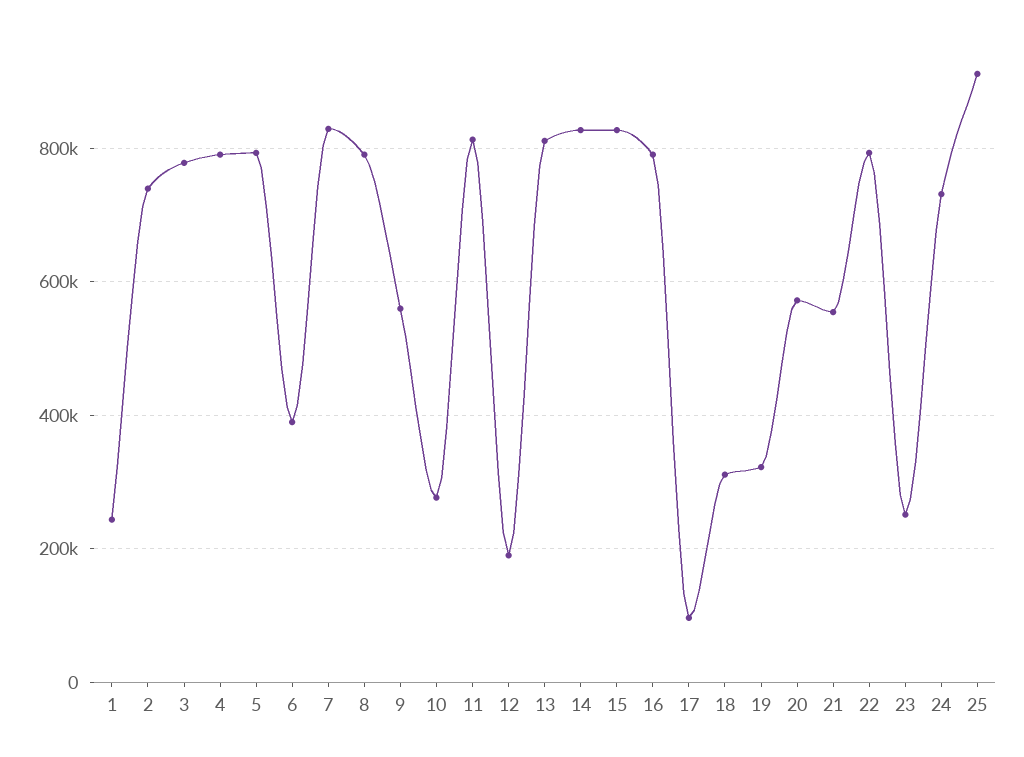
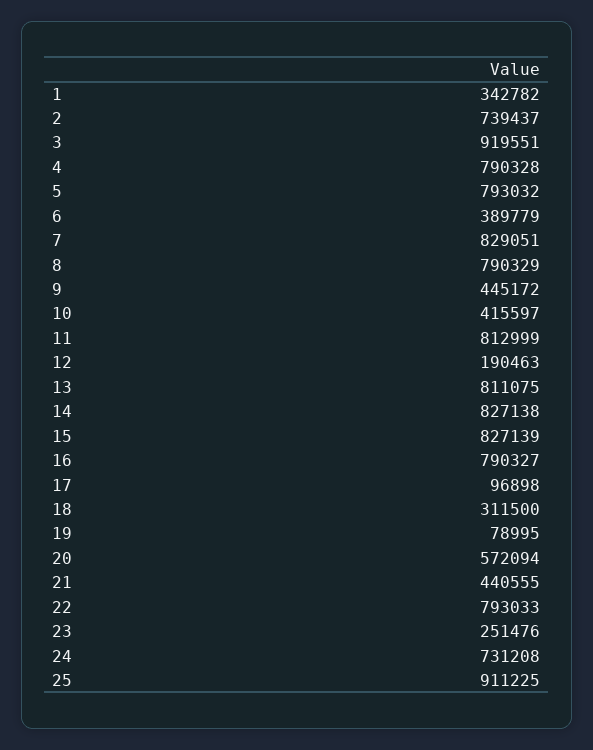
  {
-   "1": 240000,
+   "1": 342782,
    "2": 739437,
-   "3": 780000,
+   "3": 919551,
    "4": 790328,
    "5": 793032,
    "6": 389779,
    "7": 829051,
    "8": 790329,
-   "9": 560000,
+   "9": 445172,
-   "10": 280000,
+   "10": 415597,
    "11": 812999,
    "12": 190463,
    "13": 811075,
    "14": 827138,
    "15": 827139,
    "16": 790327,
    "17": 96898,
    "18": 311500,
-   "19": 320000,
+   "19": 78995,
    "20": 572094,
-   "21": 560000,
+   "21": 440555,
    "22": 793033,
    "23": 251476,
    "24": 731208,
    "25": 911225
  }

